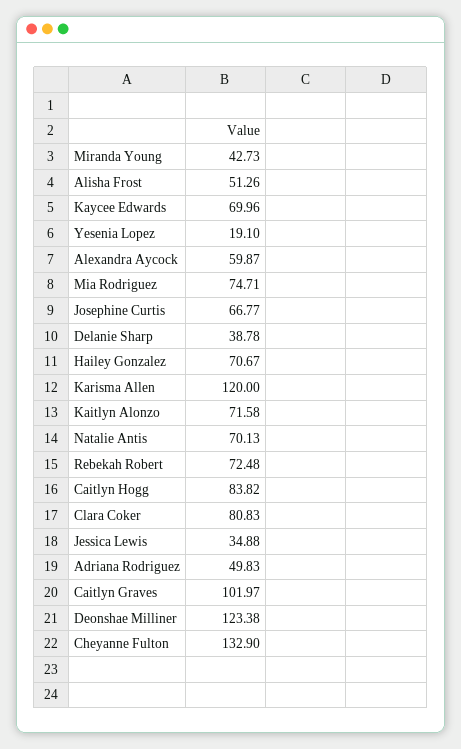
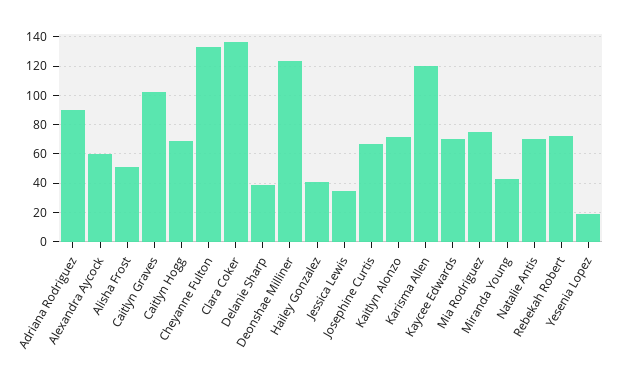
  {
    "Miranda Young": 42.73,
    "Alisha Frost": 51.26,
    "Kaycee Edwards": 69.96,
    "Yesenia Lopez": 19.1,
    "Alexandra Aycock": 59.87,
    "Mia Rodriguez": 74.71,
    "Josephine Curtis": 66.77,
    "Delanie Sharp": 38.78,
-   "Hailey Gonzalez": 70.67,
+   "Hailey Gonzalez": 40,
    "Karisma Allen": 120,
    "Kaitlyn Alonzo": 71.58,
    "Natalie Antis": 70.13,
    "Rebekah Robert": 72.48,
-   "Caitlyn Hogg": 83.82,
+   "Caitlyn Hogg": 70,
-   "Clara Coker": 80.83,
+   "Clara Coker": 135,
    "Jessica Lewis": 34.88,
-   "Adriana Rodriguez": 49.83,
+   "Adriana Rodriguez": 90,
    "Caitlyn Graves": 101.97,
    "Deonshae Milliner": 123.38,
    "Cheyanne Fulton": 132.9
  }

